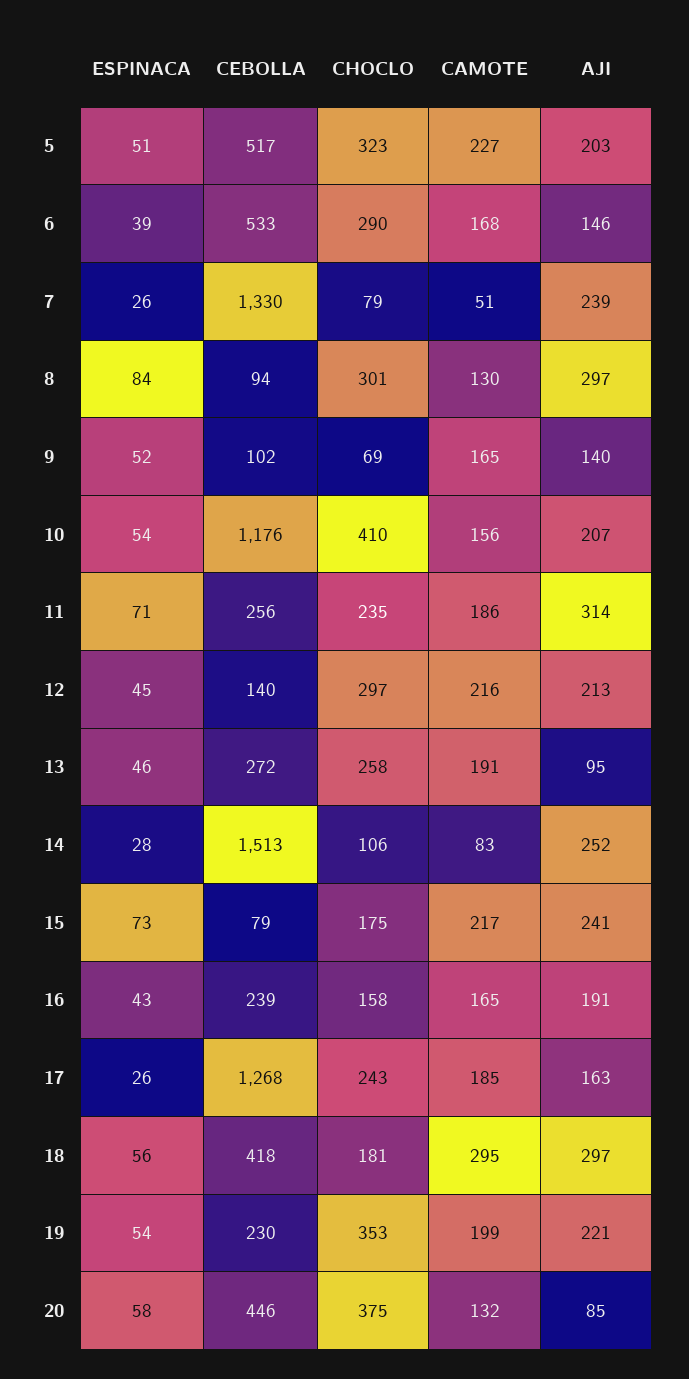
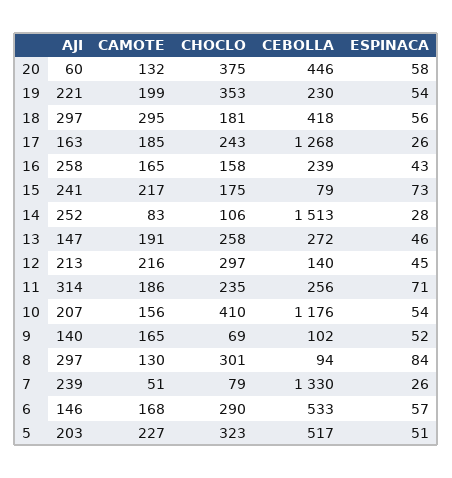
  {
    "ESPINACA": {
      "5": 51,
-     "6": 39,
+     "6": 57,
      "7": 26,
      "8": 84,
      "9": 52,
      "10": 54,
      "11": 71,
      "12": 45,
      "13": 46,
      "14": 28,
      "15": 73,
      "16": 43,
      "17": 26,
      "18": 56,
      "19": 54,
      "20": 58
    },
    "CEBOLLA": {
      "5": 517,
      "6": 533,
      "7": 1330,
      "8": 94,
      "9": 102,
      "10": 1176,
      "11": 256,
      "12": 140,
      "13": 272,
      "14": 1513,
      "15": 79,
      "16": 239,
      "17": 1268,
      "18": 418,
      "19": 230,
      "20": 446
    },
    "CHOCLO": {
      "5": 323,
      "6": 290,
      "7": 79,
      "8": 301,
      "9": 69,
      "10": 410,
      "11": 235,
      "12": 297,
      "13": 258,
      "14": 106,
      "15": 175,
      "16": 158,
      "17": 243,
      "18": 181,
      "19": 353,
      "20": 375
    },
    "CAMOTE": {
      "5": 227,
      "6": 168,
      "7": 51,
      "8": 130,
      "9": 165,
      "10": 156,
      "11": 186,
      "12": 216,
      "13": 191,
      "14": 83,
      "15": 217,
      "16": 165,
      "17": 185,
      "18": 295,
      "19": 199,
      "20": 132
    },
    "AJI": {
      "5": 203,
      "6": 146,
      "7": 239,
      "8": 297,
      "9": 140,
      "10": 207,
      "11": 314,
      "12": 213,
-     "13": 95,
+     "13": 147,
      "14": 252,
      "15": 241,
-     "16": 191,
+     "16": 258,
      "17": 163,
      "18": 297,
      "19": 221,
-     "20": 85
+     "20": 60
    }
  }

